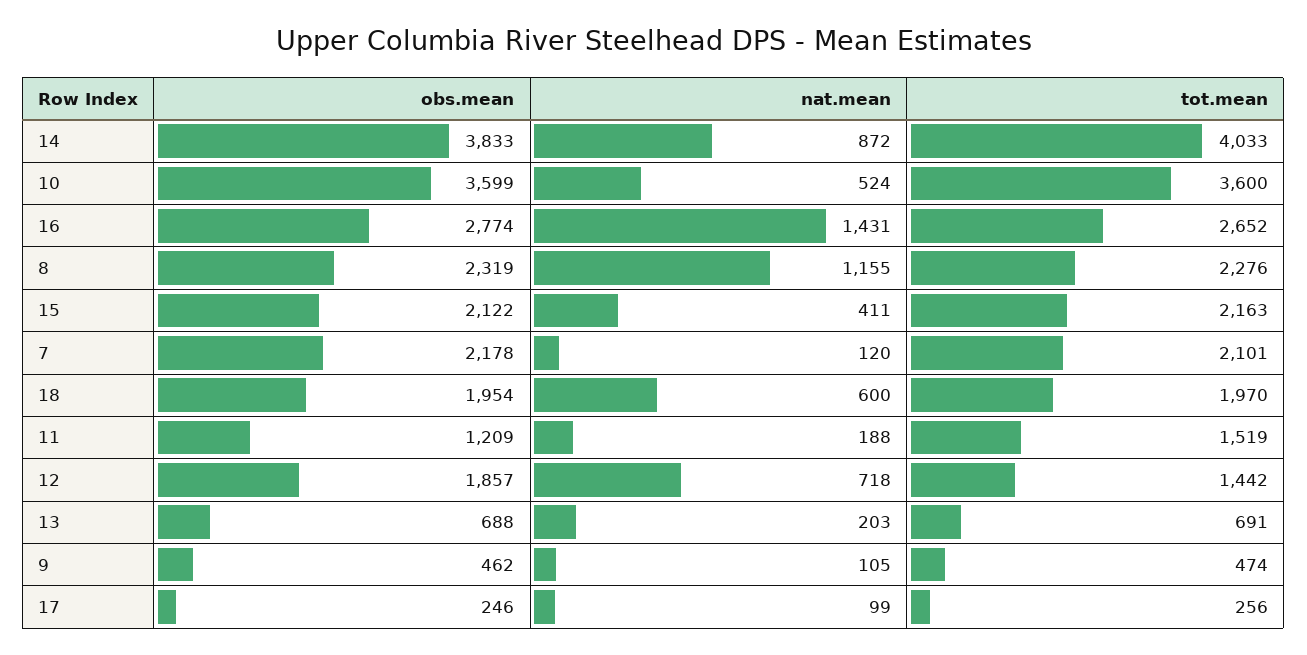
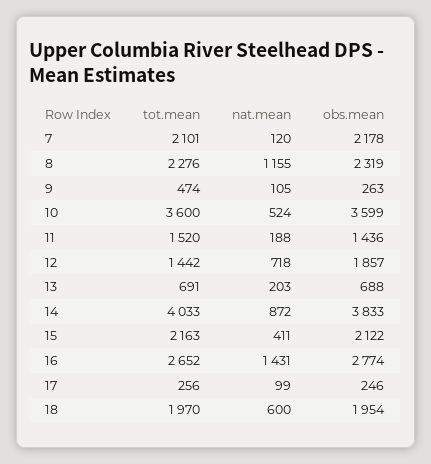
  {
    "obs.mean": {
      "14": 3833,
      "10": 3599,
      "16": 2774,
      "8": 2319,
      "15": 2122,
      "7": 2178,
      "18": 1954,
-     "11": 1209,
+     "11": 1436,
      "12": 1857,
      "13": 688,
-     "9": 462,
+     "9": 263,
      "17": 246
    },
    "nat.mean": {
      "14": 872,
      "10": 524,
      "16": 1431,
      "8": 1155,
      "15": 411,
      "7": 120,
      "18": 600,
      "11": 188,
      "12": 718,
      "13": 203,
      "9": 105,
      "17": 99
    },
    "tot.mean": {
      "14": 4033,
      "10": 3600,
      "16": 2652,
      "8": 2276,
      "15": 2163,
      "7": 2101,
      "18": 1970,
-     "11": 1519,
+     "11": 1520,
      "12": 1442,
      "13": 691,
      "9": 474,
      "17": 256
    }
  }

